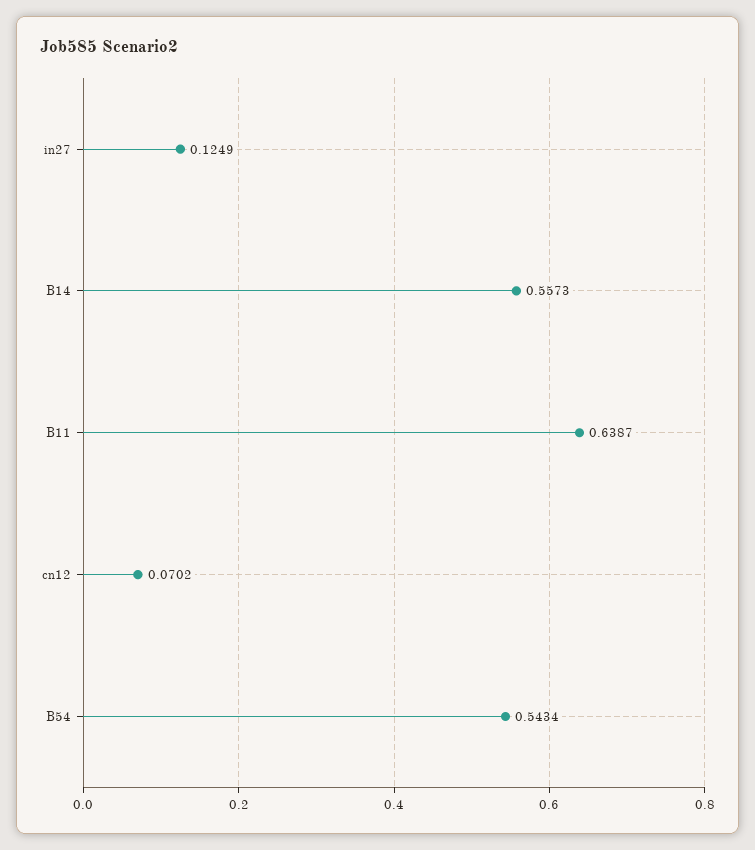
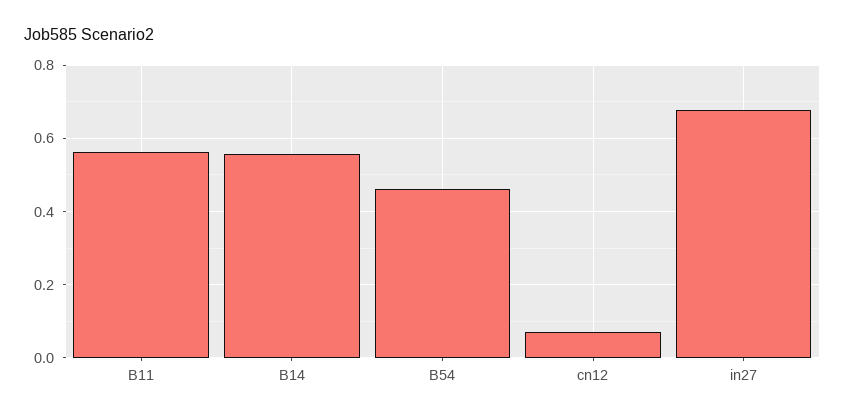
  {
-   "in27": 0.1249,
+   "in27": 0.68,
    "B14": 0.5573,
-   "B11": 0.6387,
+   "B11": 0.56,
    "cn12": 0.0702,
-   "B54": 0.5434
+   "B54": 0.46
  }

